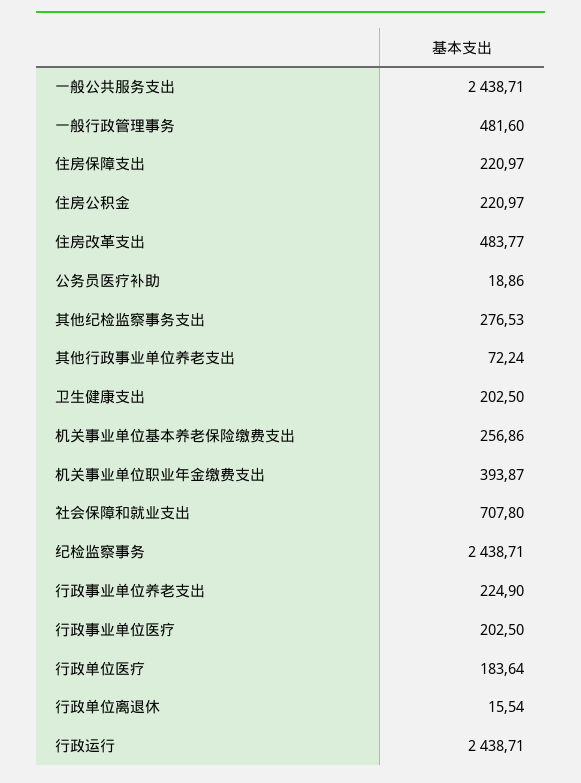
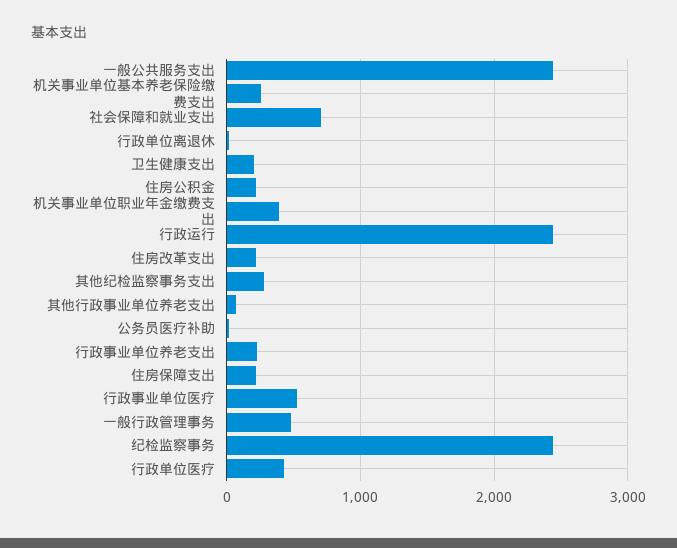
  {
    "一般公共服务支出": 2438.71,
    "一般行政管理事务": 481.6,
    "住房保障支出": 220.97,
    "住房公积金": 220.97,
-   "住房改革支出": 483.77,
+   "住房改革支出": 200,
    "公务员医疗补助": 18.86,
    "其他纪检监察事务支出": 276.53,
    "其他行政事业单位养老支出": 72.24,
    "卫生健康支出": 202.5,
    "机关事业单位基本养老保险缴费支出": 256.86,
    "机关事业单位职业年金缴费支出": 393.87,
    "社会保障和就业支出": 707.8,
    "纪检监察事务": 2438.71,
    "行政事业单位养老支出": 224.9,
-   "行政事业单位医疗": 202.5,
+   "行政事业单位医疗": 500,
-   "行政单位医疗": 183.64,
+   "行政单位医疗": 400,
    "行政单位离退休": 15.54,
    "行政运行": 2438.71
  }

